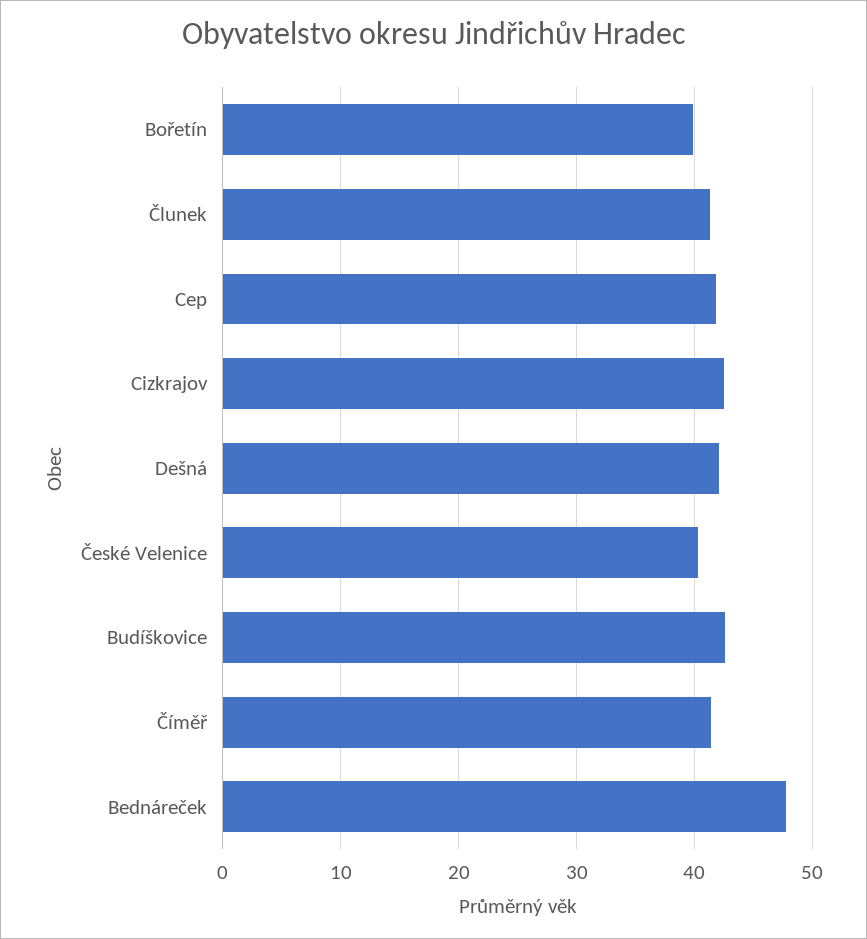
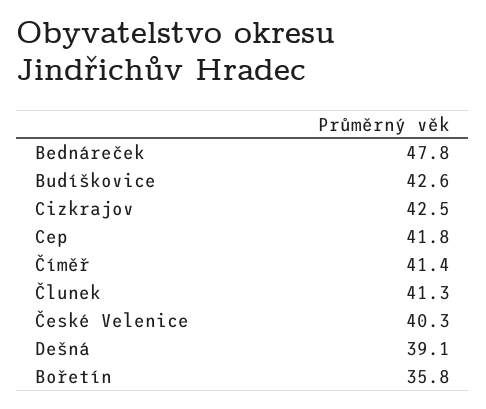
  {
-   "Bořetín": 40,
+   "Bořetín": 35.8,
    "Člunek": 41.3,
    "Cep": 41.8,
    "Cizkrajov": 42.5,
-   "Dešná": 42,
+   "Dešná": 39.1,
    "České Velenice": 40.3,
    "Budíškovice": 42.6,
    "Číměř": 41.4,
    "Bednáreček": 47.8
  }

